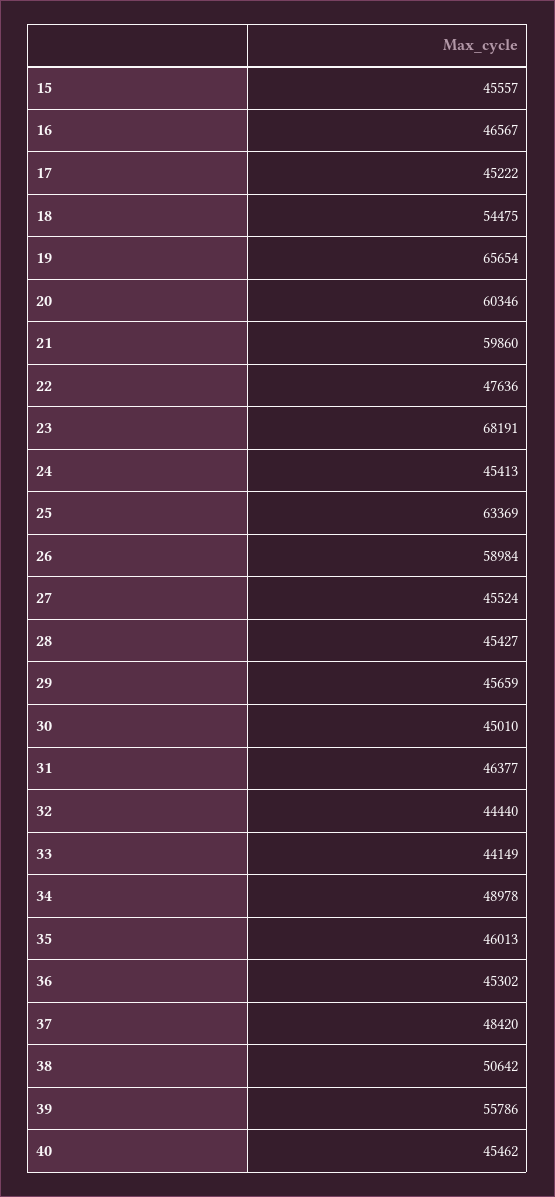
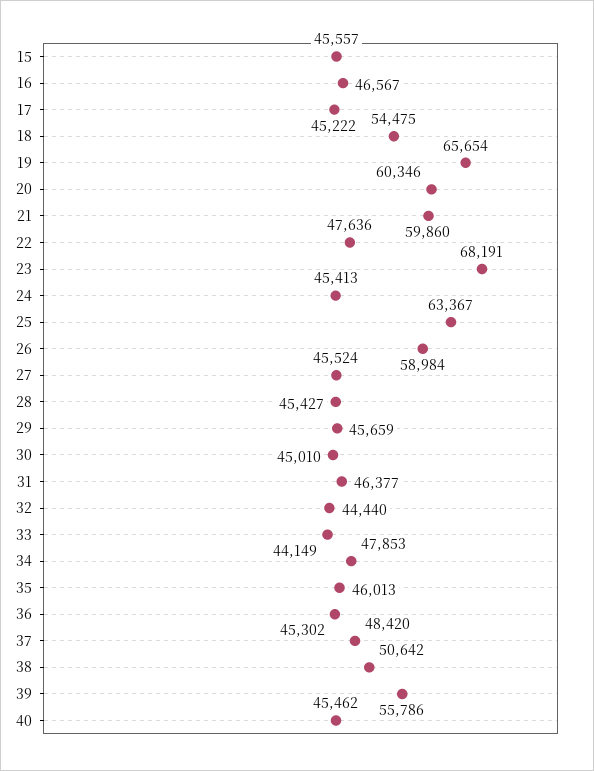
  {
    "15": 45557,
    "16": 46567,
    "17": 45222,
    "18": 54475,
    "19": 65654,
    "20": 60346,
    "21": 59860,
    "22": 47636,
    "23": 68191,
    "24": 45413,
-   "25": 63369,
+   "25": 63367,
    "26": 58984,
    "27": 45524,
    "28": 45427,
    "29": 45659,
    "30": 45010,
    "31": 46377,
    "32": 44440,
    "33": 44149,
-   "34": 48978,
+   "34": 47853,
    "35": 46013,
    "36": 45302,
    "37": 48420,
    "38": 50642,
    "39": 55786,
    "40": 45462
  }

